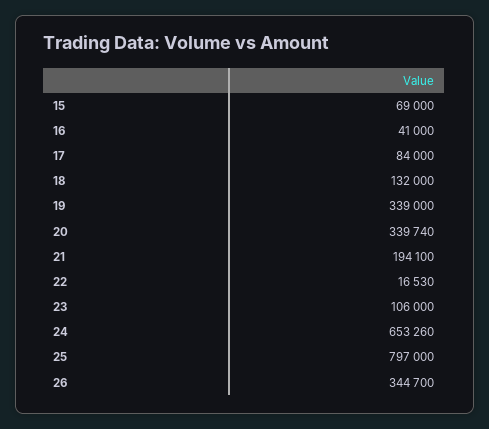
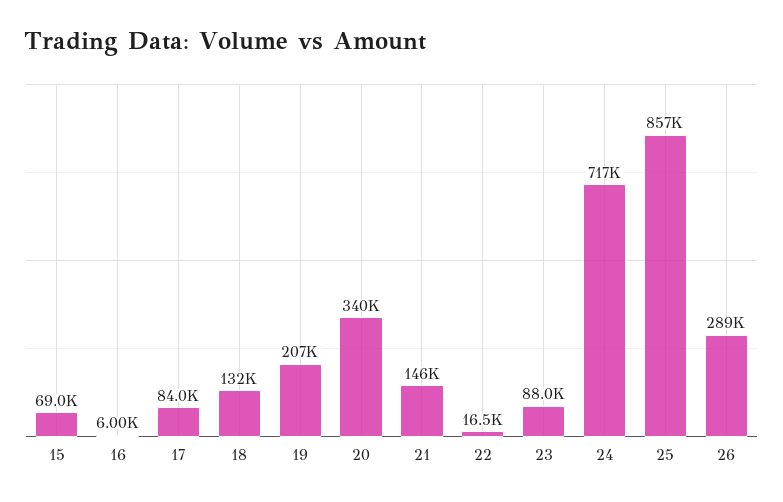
  {
    "15": 69000,
-   "16": 41000,
+   "16": 6000,
    "17": 84000,
    "18": 132000,
-   "19": 339000,
+   "19": 207000,
    "20": 339740,
-   "21": 194100,
+   "21": 146000,
    "22": 16530,
-   "23": 106000,
+   "23": 88000,
-   "24": 653260,
+   "24": 717000,
-   "25": 797000,
+   "25": 857000,
-   "26": 344700
+   "26": 289000
  }

